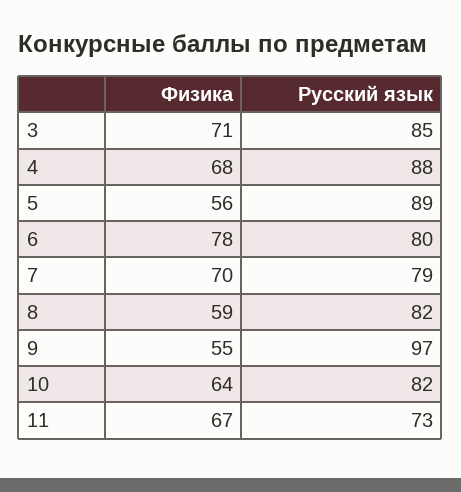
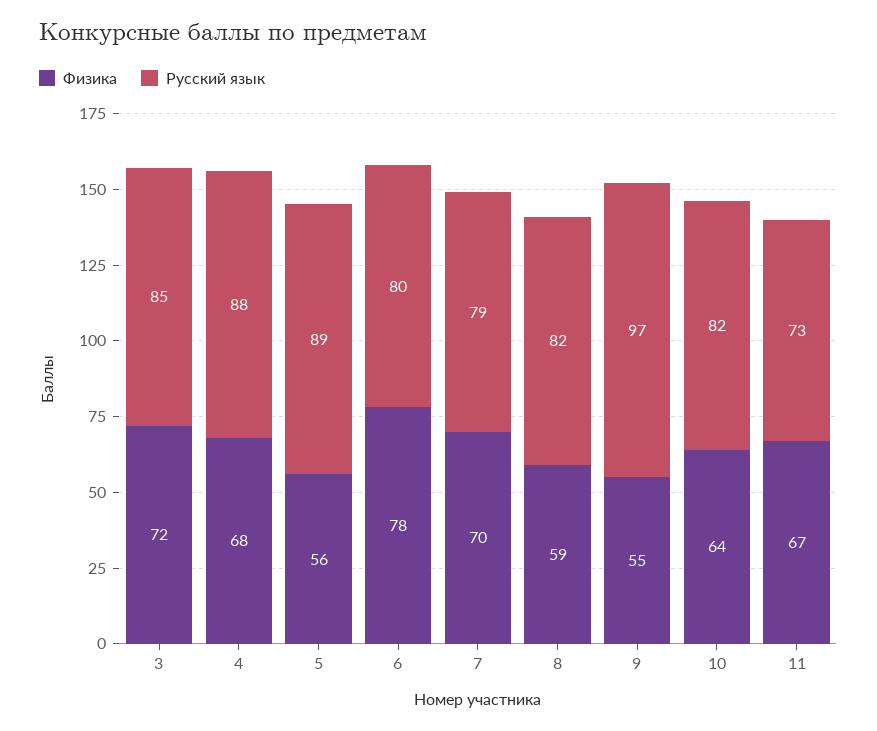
  {
    "Физика": {
-     "3": 71,
+     "3": 72,
      "4": 68,
      "5": 56,
      "6": 78,
      "7": 70,
      "8": 59,
      "9": 55,
      "10": 64,
      "11": 67
    },
    "Русский язык": {
      "3": 85,
      "4": 88,
      "5": 89,
      "6": 80,
      "7": 79,
      "8": 82,
      "9": 97,
      "10": 82,
      "11": 73
    }
  }

